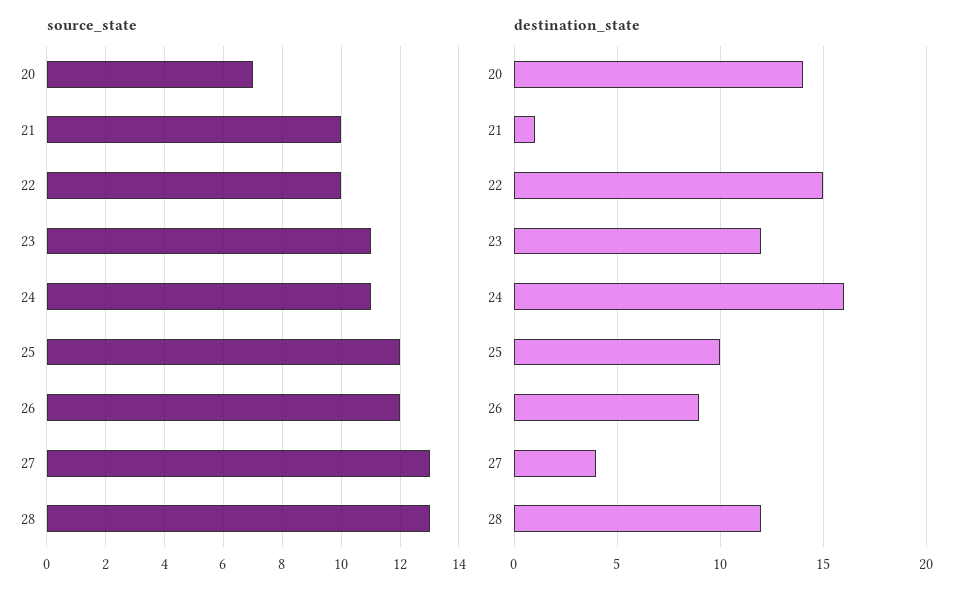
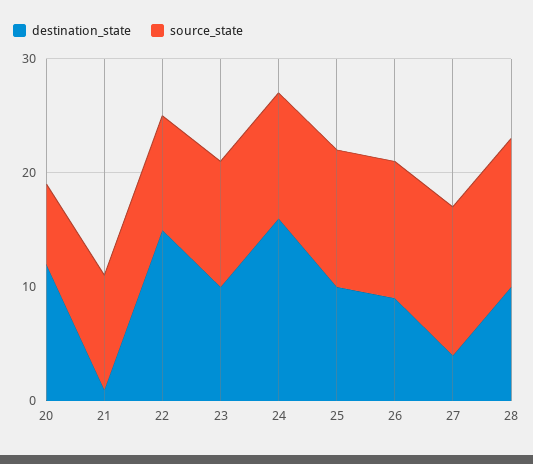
  {
    "source_state": {
      "20": 7,
      "21": 10,
      "22": 10,
      "23": 11,
      "24": 11,
      "25": 12,
      "26": 12,
      "27": 13,
      "28": 13
    },
    "destination_state": {
-     "20": 14,
+     "20": 12,
      "21": 1,
      "22": 15,
-     "23": 12,
+     "23": 10,
      "24": 16,
      "25": 10,
      "26": 9,
      "27": 4,
-     "28": 12
+     "28": 10
    }
  }

